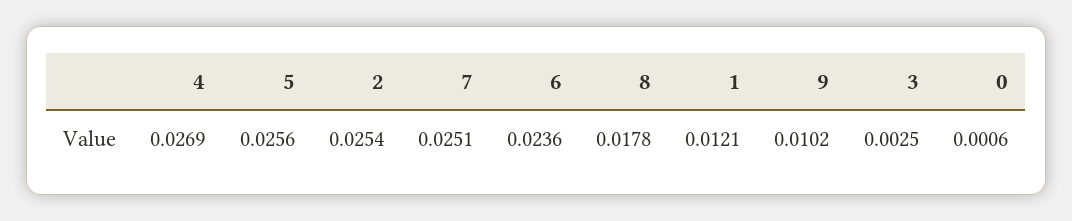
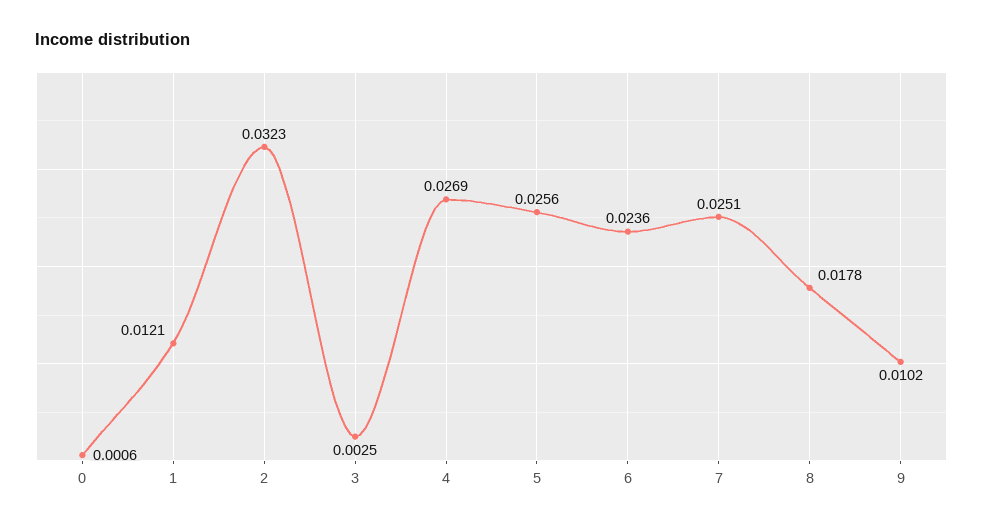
  {
    "4": 0.0269,
    "5": 0.0256,
-   "2": 0.0254,
+   "2": 0.0323,
    "7": 0.0251,
    "6": 0.0236,
    "8": 0.0178,
    "1": 0.0121,
    "9": 0.0102,
    "3": 0.0025,
    "0": 0.0006
  }

